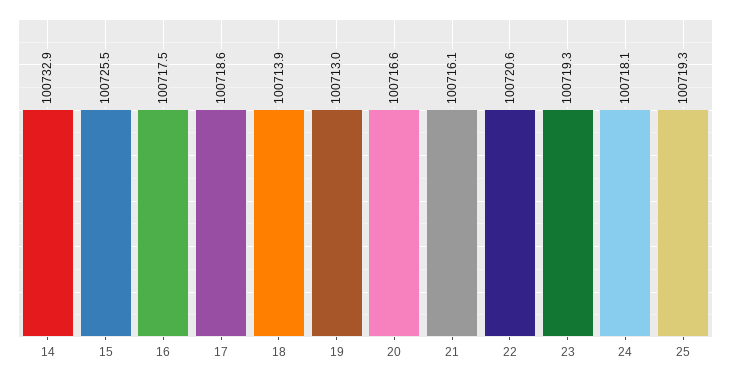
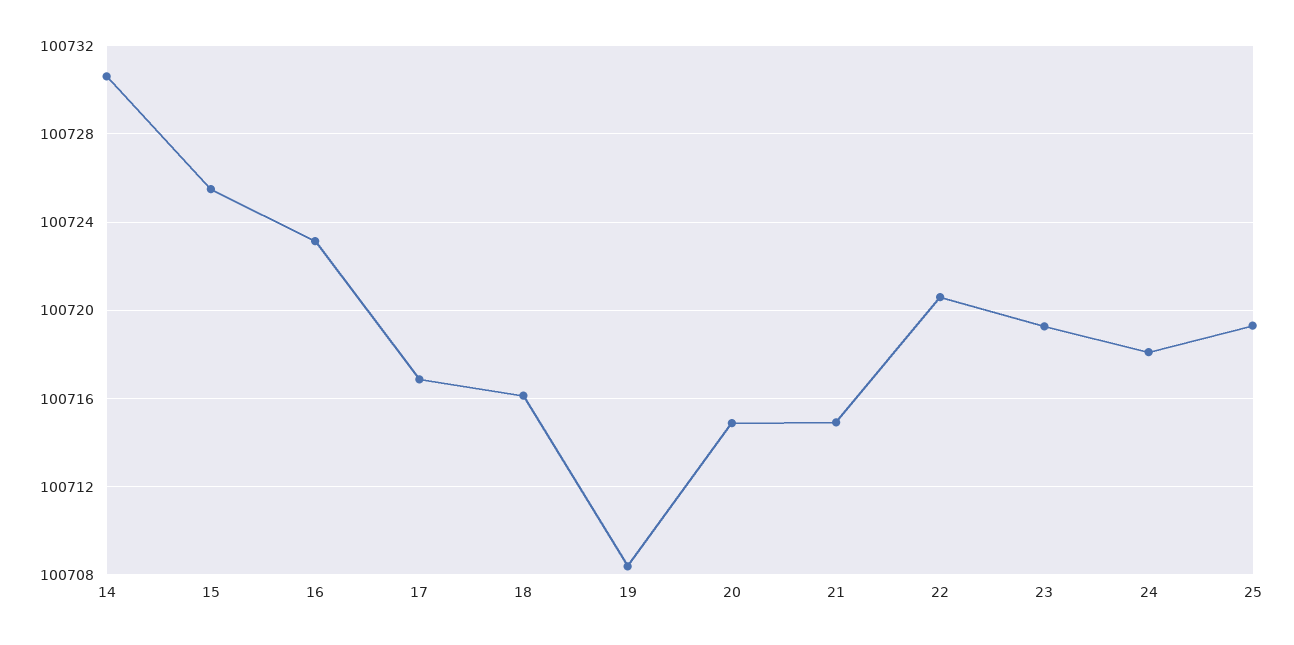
  {
-   "14": 100732.9,
+   "14": 100730.5,
    "15": 100725.5,
-   "16": 100717.5,
+   "16": 100723,
-   "17": 100718.6,
+   "17": 100717,
-   "18": 100713.9,
+   "18": 100716,
-   "19": 100713,
+   "19": 100708.5,
-   "20": 100716.6,
+   "20": 100715,
-   "21": 100716.1,
+   "21": 100715,
    "22": 100720.6,
    "23": 100719.3,
    "24": 100718.1,
    "25": 100719.3
  }

